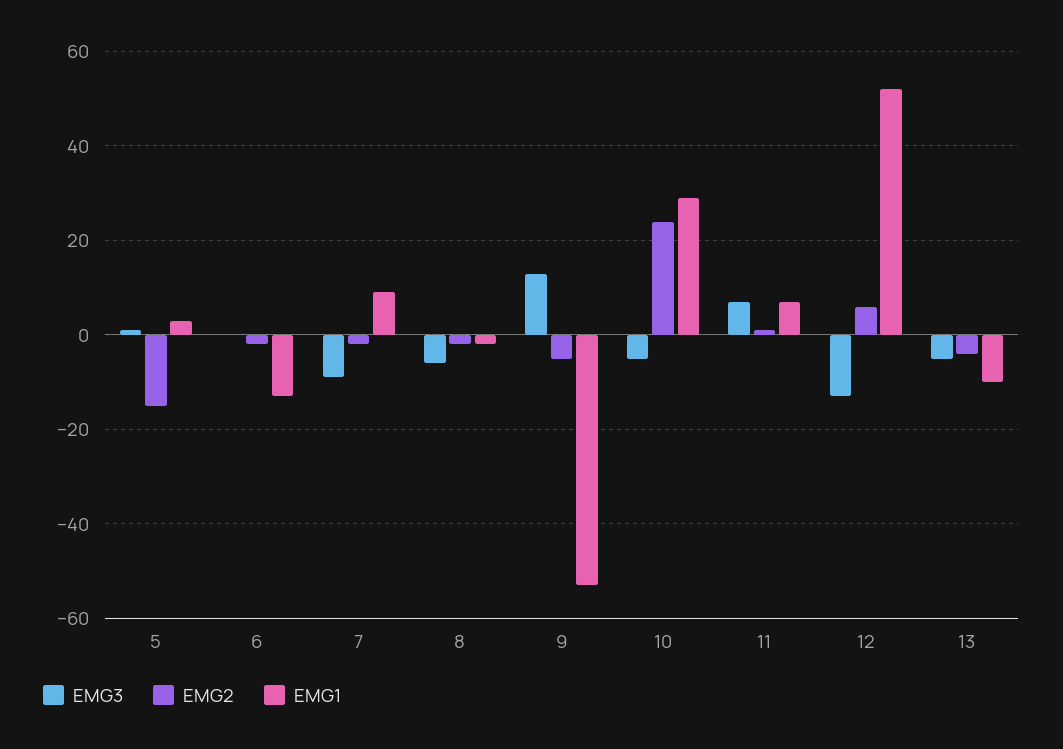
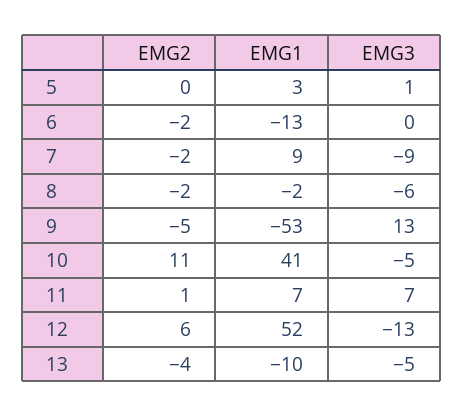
  {
    "EMG3": {
      "5": 1,
      "6": 0,
      "7": -9,
      "8": -6,
      "9": 13,
      "10": -5,
      "11": 7,
      "12": -13,
      "13": -5
    },
    "EMG2": {
-     "5": -15,
+     "5": 0,
      "6": -2,
      "7": -2,
      "8": -2,
      "9": -5,
-     "10": 25,
+     "10": 11,
      "11": 1,
      "12": 6,
      "13": -4
    },
    "EMG1": {
      "5": 3,
      "6": -13,
      "7": 9,
      "8": -2,
      "9": -53,
-     "10": 30,
+     "10": 41,
      "11": 7,
      "12": 52,
      "13": -10
    }
  }

